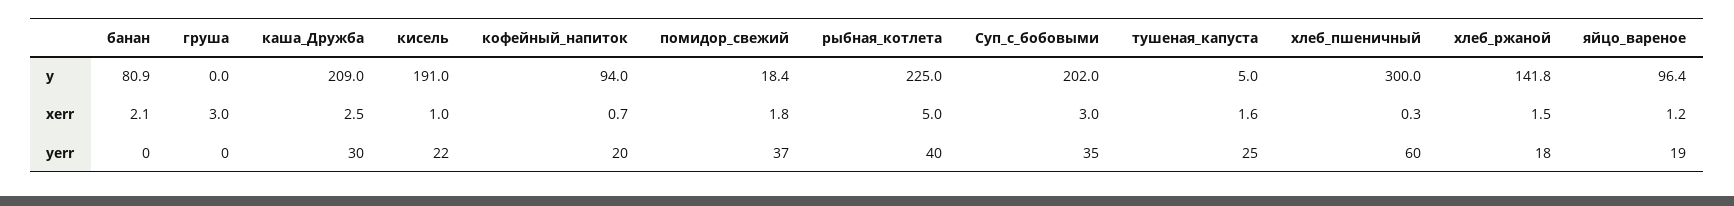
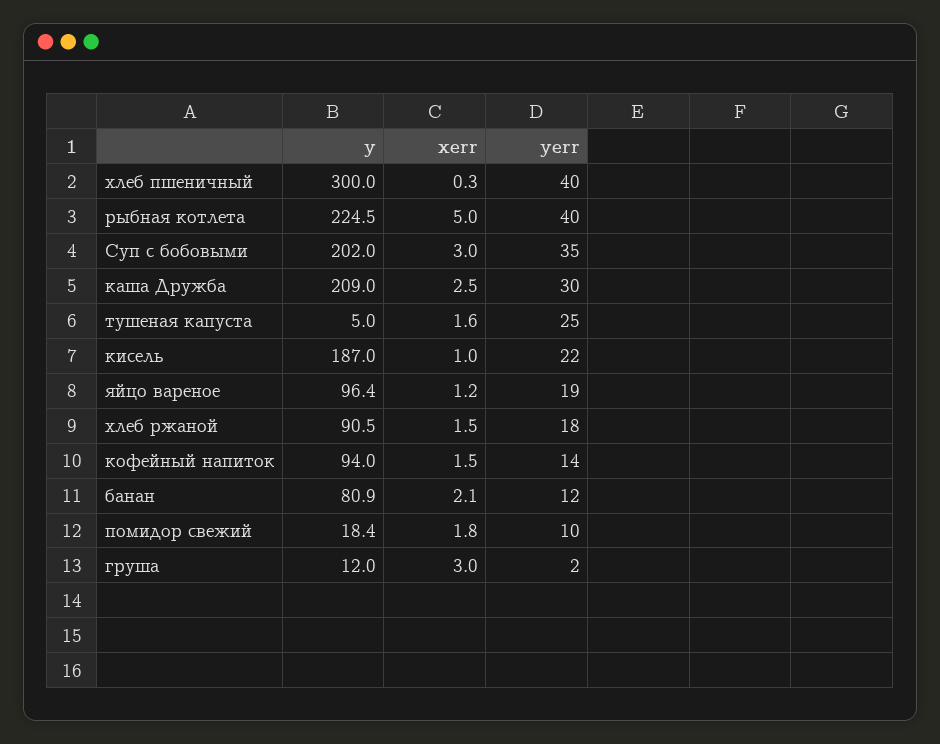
  {
    "банан": {
      "y": 80.9,
      "xerr": 2.1,
-     "yerr": 0
+     "yerr": 12
    },
    "груша": {
-     "y": 0,
+     "y": 12,
      "xerr": 3,
-     "yerr": 0
+     "yerr": 2
    },
    "каша_Дружба": {
      "y": 209,
      "xerr": 2.5,
      "yerr": 30
    },
    "кисель": {
-     "y": 191,
+     "y": 187,
      "xerr": 1,
      "yerr": 22
    },
    "кофейный_напиток": {
      "y": 94,
-     "xerr": 0.7,
+     "xerr": 1.5,
-     "yerr": 20
+     "yerr": 14
    },
    "помидор_свежий": {
      "y": 18.4,
      "xerr": 1.8,
-     "yerr": 37
+     "yerr": 10
    },
    "рыбная_котлета": {
-     "y": 225,
+     "y": 224.5,
      "xerr": 5,
      "yerr": 40
    },
    "Суп_с_бобовыми": {
      "y": 202,
      "xerr": 3,
      "yerr": 35
    },
    "тушеная_капуста": {
      "y": 5,
      "xerr": 1.6,
      "yerr": 25
    },
    "хлеб_пшеничный": {
      "y": 300,
      "xerr": 0.3,
-     "yerr": 60
+     "yerr": 40
    },
    "хлеб_ржаной": {
-     "y": 141.8,
+     "y": 90.5,
      "xerr": 1.5,
      "yerr": 18
    },
    "яйцо_вареное": {
      "y": 96.4,
      "xerr": 1.2,
      "yerr": 19
    }
  }

